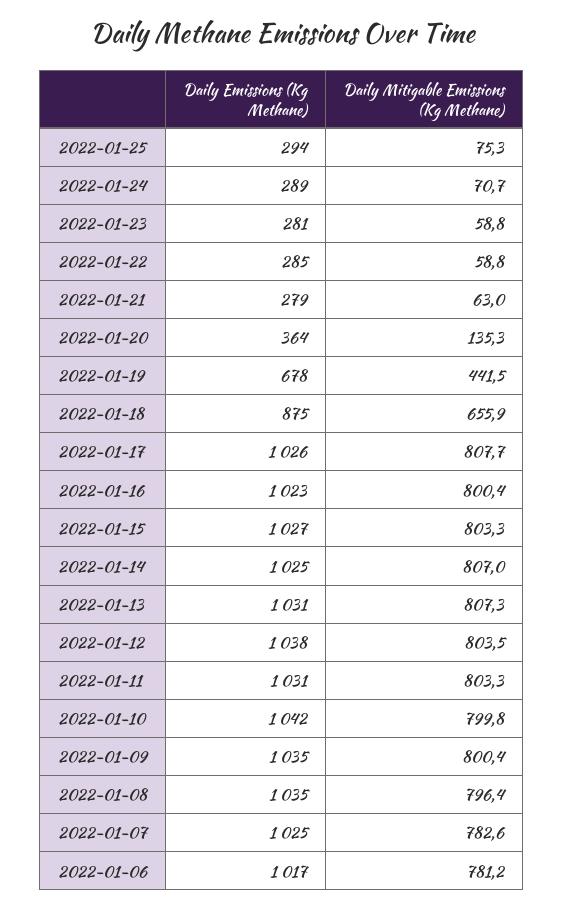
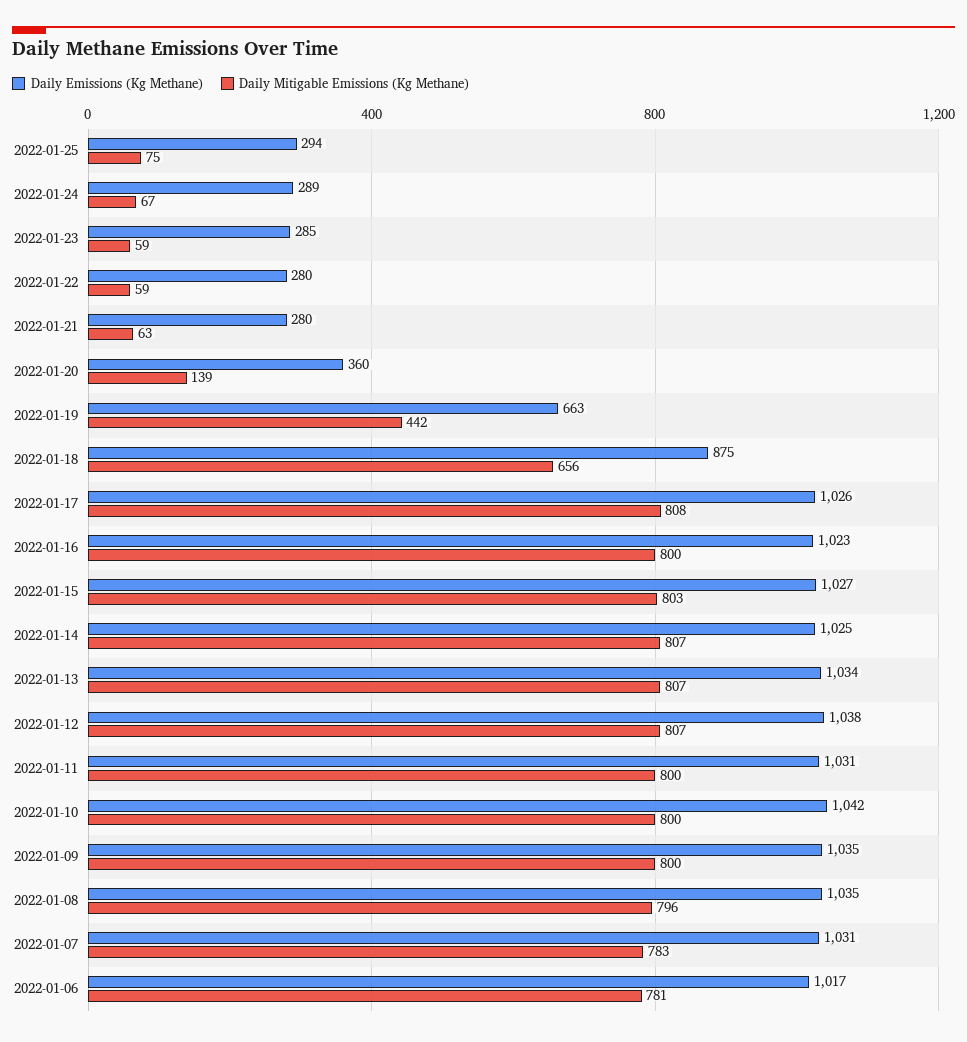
  {
    "Daily Emissions (Kg Methane)": {
      "2022-01-25": 294,
      "2022-01-24": 289,
-     "2022-01-23": 281,
+     "2022-01-23": 285,
-     "2022-01-22": 285,
+     "2022-01-22": 280,
-     "2022-01-21": 279,
+     "2022-01-21": 280,
-     "2022-01-20": 364,
+     "2022-01-20": 360,
-     "2022-01-19": 678,
+     "2022-01-19": 663,
      "2022-01-18": 875,
      "2022-01-17": 1026,
      "2022-01-16": 1023,
      "2022-01-15": 1027,
      "2022-01-14": 1025,
-     "2022-01-13": 1031,
+     "2022-01-13": 1034,
      "2022-01-12": 1038,
      "2022-01-11": 1031,
      "2022-01-10": 1042,
      "2022-01-09": 1035,
      "2022-01-08": 1035,
-     "2022-01-07": 1025,
+     "2022-01-07": 1031,
      "2022-01-06": 1017
    },
    "Daily Mitigable Emissions (Kg Methane)": {
      "2022-01-25": 75.3,
-     "2022-01-24": 70.7,
+     "2022-01-24": 67,
      "2022-01-23": 58.8,
      "2022-01-22": 58.8,
      "2022-01-21": 63,
-     "2022-01-20": 135.3,
+     "2022-01-20": 139,
      "2022-01-19": 441.5,
      "2022-01-18": 655.9,
      "2022-01-17": 807.7,
      "2022-01-16": 800.4,
      "2022-01-15": 803.3,
      "2022-01-14": 807,
      "2022-01-13": 807.3,
-     "2022-01-12": 803.5,
+     "2022-01-12": 807,
-     "2022-01-11": 803.3,
+     "2022-01-11": 800,
      "2022-01-10": 799.8,
      "2022-01-09": 800.4,
      "2022-01-08": 796.4,
      "2022-01-07": 782.6,
      "2022-01-06": 781.2
    }
  }

